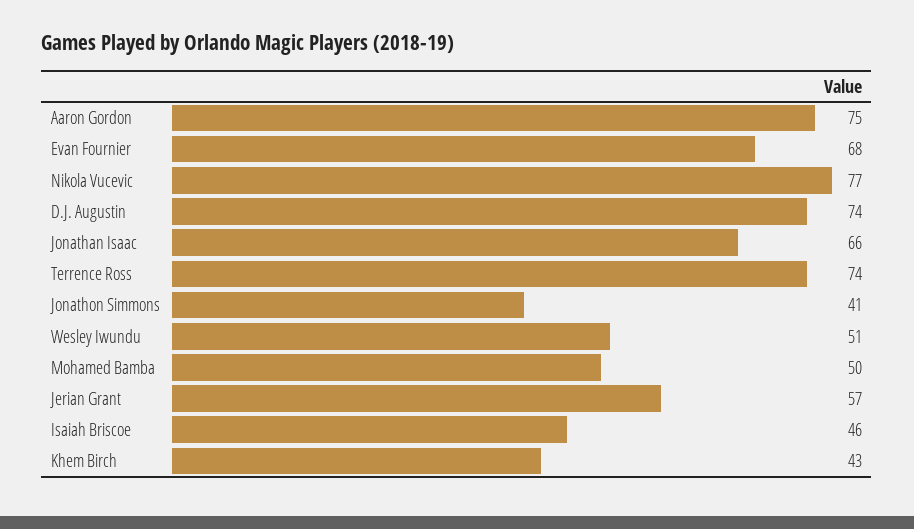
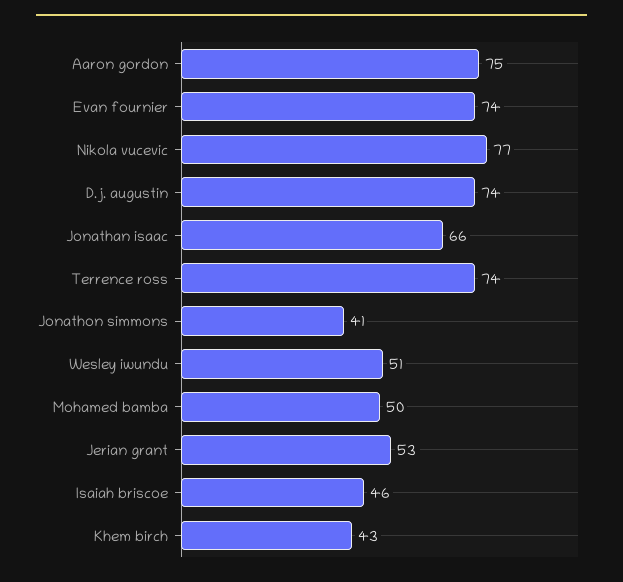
  {
    "Aaron Gordon": 75,
-   "Evan Fournier": 68,
+   "Evan Fournier": 74,
    "Nikola Vucevic": 77,
    "D.J. Augustin": 74,
    "Jonathan Isaac": 66,
    "Terrence Ross": 74,
    "Jonathon Simmons": 41,
    "Wesley Iwundu": 51,
    "Mohamed Bamba": 50,
-   "Jerian Grant": 57,
+   "Jerian Grant": 53,
    "Isaiah Briscoe": 46,
    "Khem Birch": 43
  }

